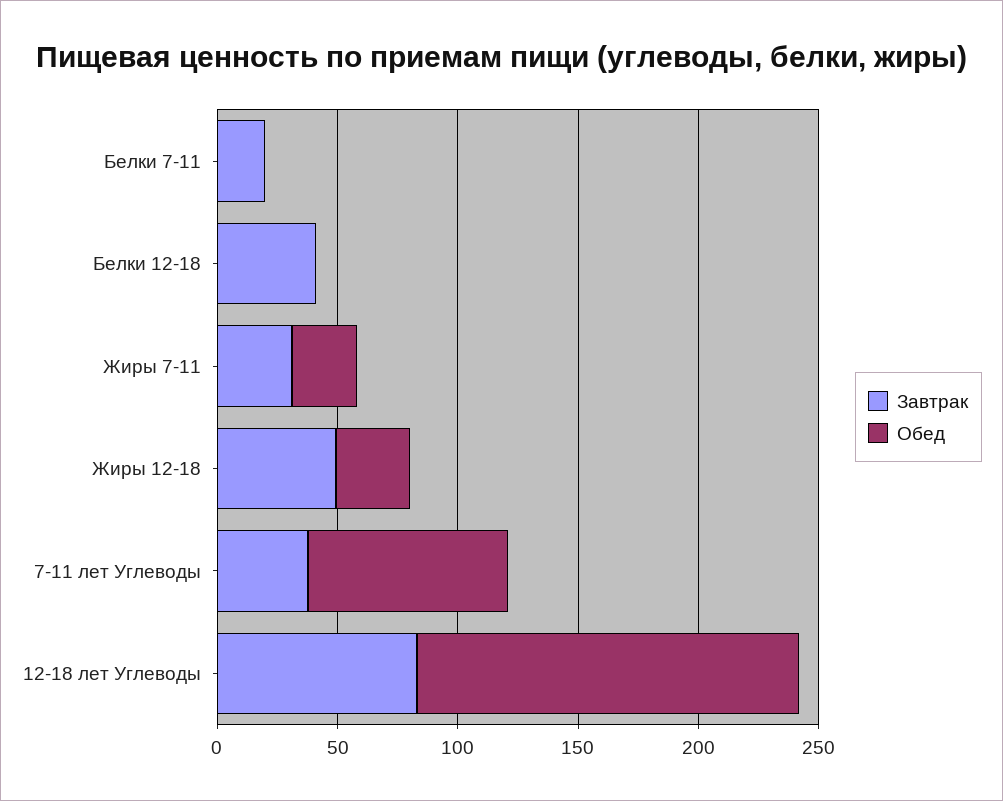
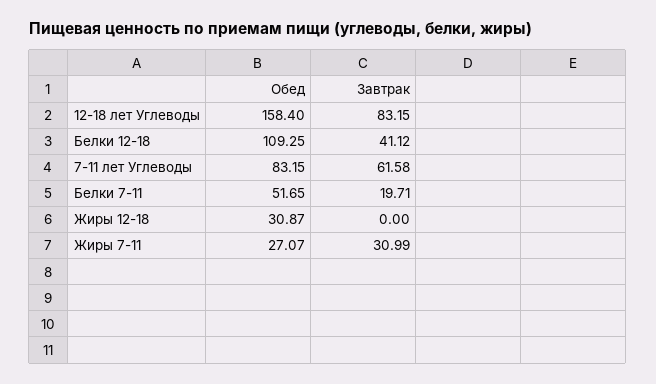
  {
    "Завтрак": {
      "Белки 7-11": 19.71,
      "Белки 12-18": 41.12,
      "Жиры 7-11": 30.99,
-     "Жиры 12-18": 50,
+     "Жиры 12-18": 0,
-     "7-11 лет Углеводы": 40,
+     "7-11 лет Углеводы": 61.58,
      "12-18 лет Углеводы": 83.15
    },
    "Обед": {
-     "Белки 7-11": 0,
+     "Белки 7-11": 51.65,
-     "Белки 12-18": 0,
+     "Белки 12-18": 109.25,
      "Жиры 7-11": 27.07,
      "Жиры 12-18": 30.87,
      "7-11 лет Углеводы": 83.15,
      "12-18 лет Углеводы": 158.4
    }
  }

